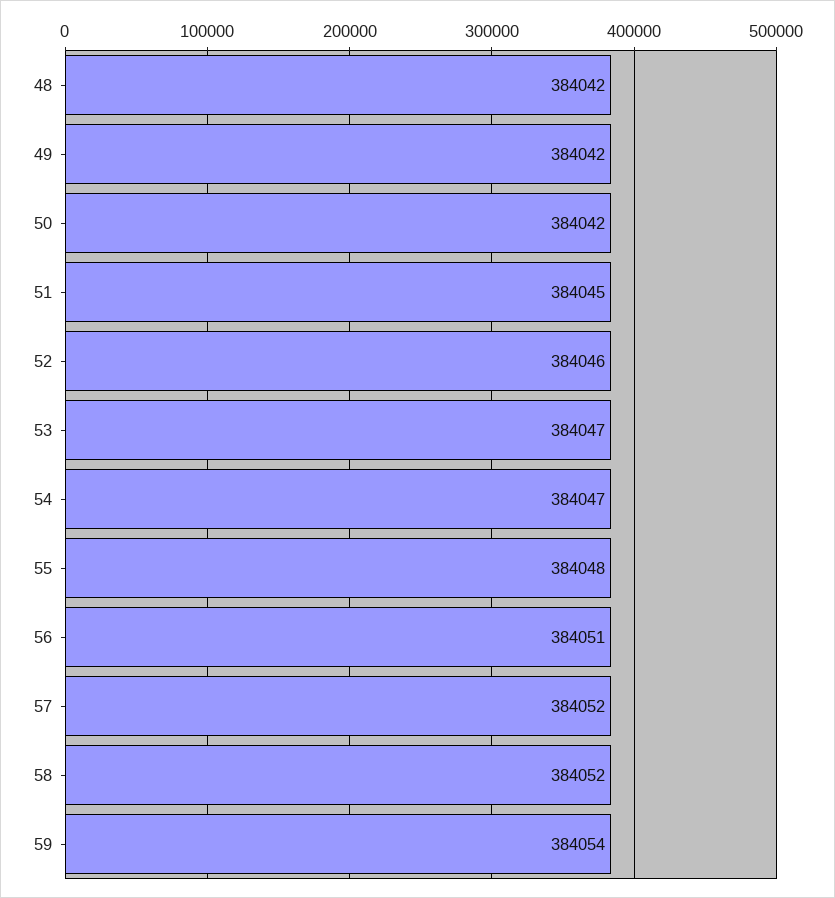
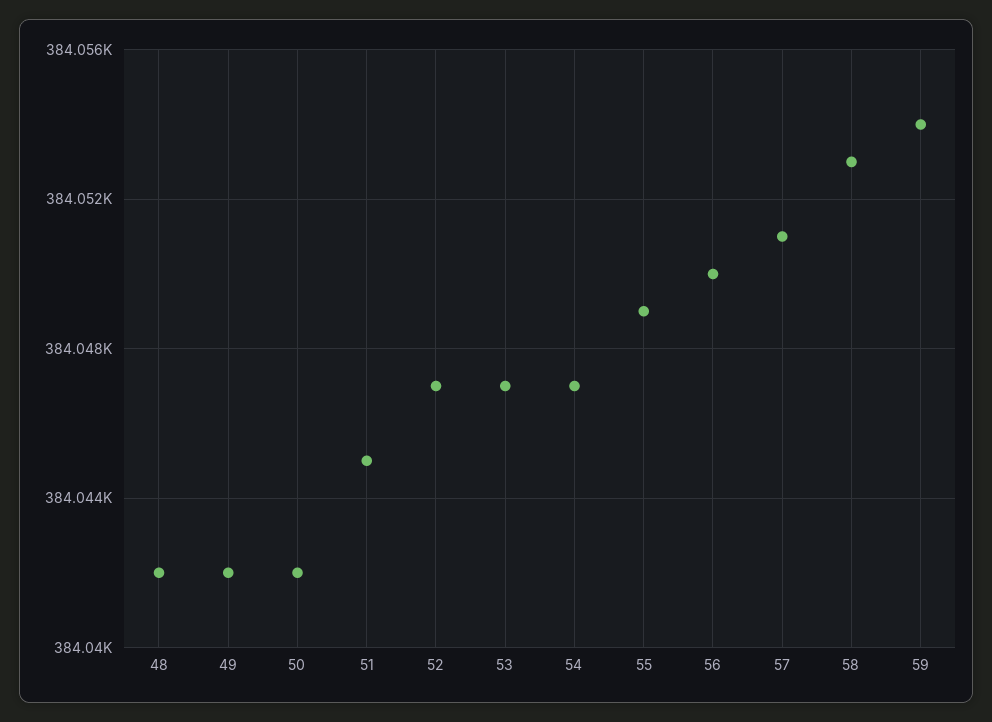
  {
    "48": 384042,
    "49": 384042,
    "50": 384042,
    "51": 384045,
-   "52": 384046,
+   "52": 384047,
    "53": 384047,
    "54": 384047,
-   "55": 384048,
+   "55": 384049,
-   "56": 384051,
+   "56": 384050,
-   "57": 384052,
+   "57": 384051,
-   "58": 384052,
+   "58": 384053,
    "59": 384054
  }

